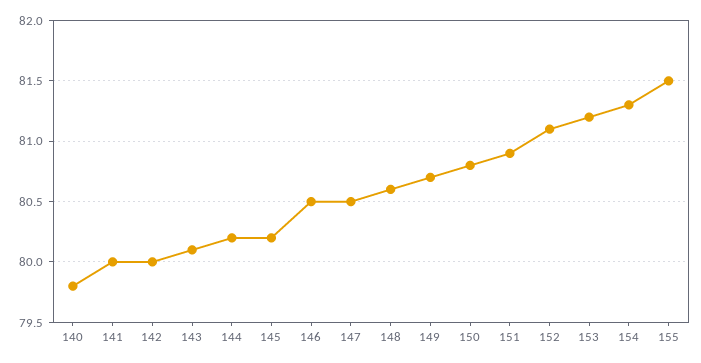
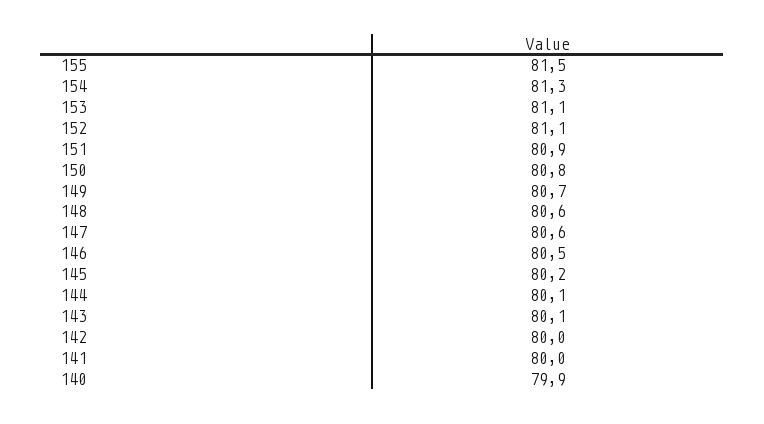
  {
-   "140": 79.8,
+   "140": 79.9,
    "141": 80,
    "142": 80,
    "143": 80.1,
-   "144": 80.2,
+   "144": 80.1,
    "145": 80.2,
    "146": 80.5,
-   "147": 80.5,
+   "147": 80.6,
    "148": 80.6,
    "149": 80.7,
    "150": 80.8,
    "151": 80.9,
    "152": 81.1,
-   "153": 81.2,
+   "153": 81.1,
    "154": 81.3,
    "155": 81.5
  }

